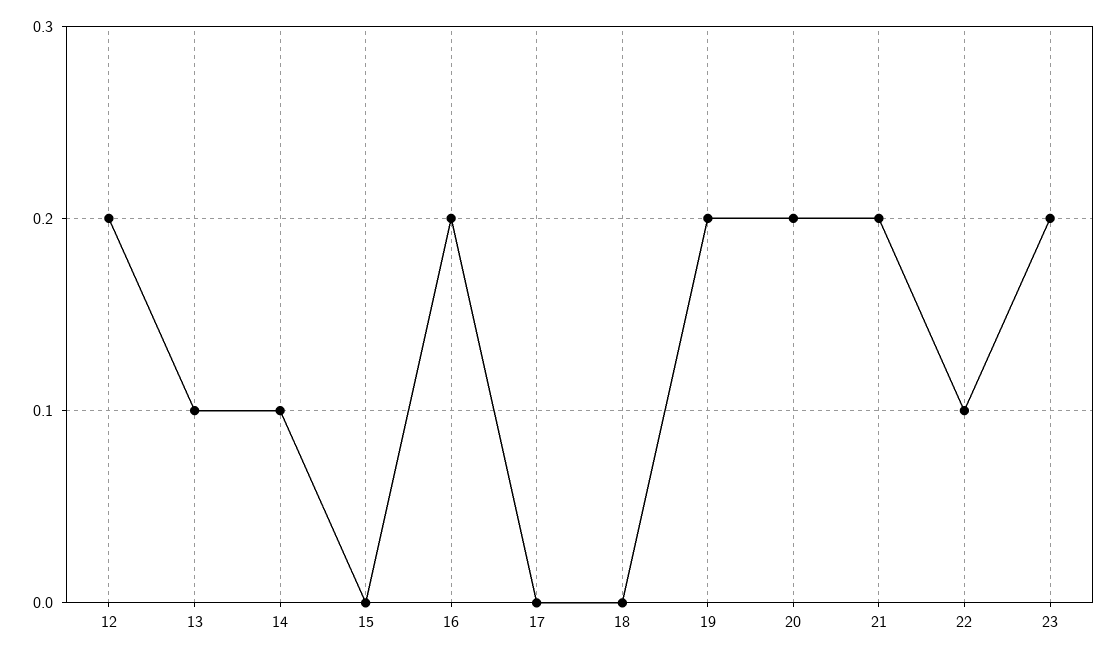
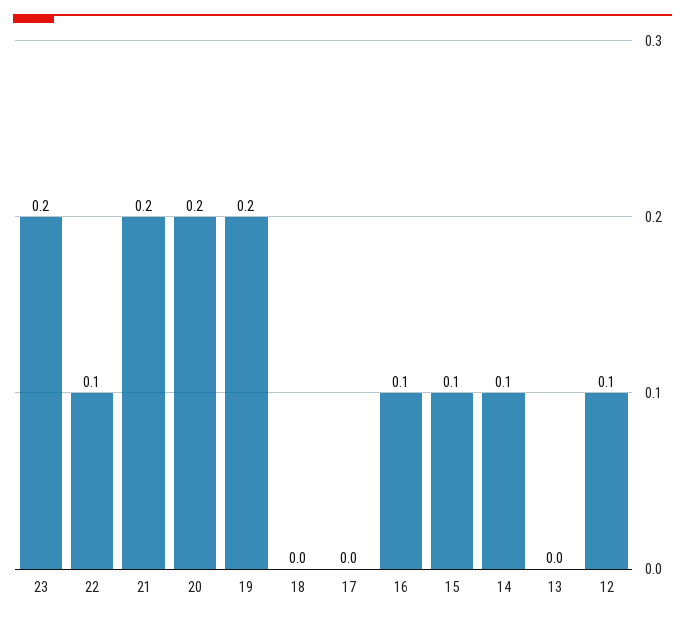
  {
-   "12": 0.2,
+   "12": 0.1,
-   "13": 0.1,
+   "13": 0,
    "14": 0.1,
-   "15": 0,
+   "15": 0.1,
-   "16": 0.2,
+   "16": 0.1,
    "17": 0,
    "18": 0,
    "19": 0.2,
    "20": 0.2,
    "21": 0.2,
    "22": 0.1,
    "23": 0.2
  }

